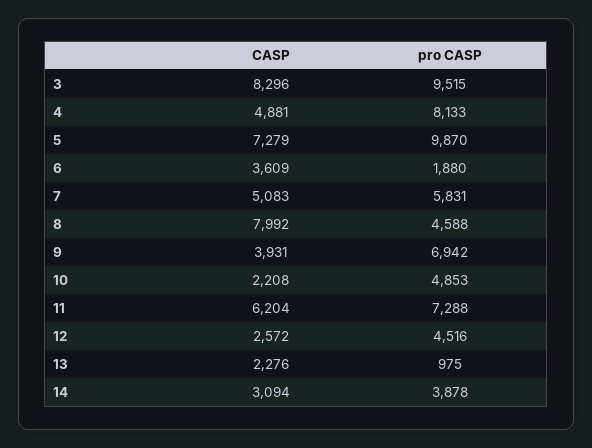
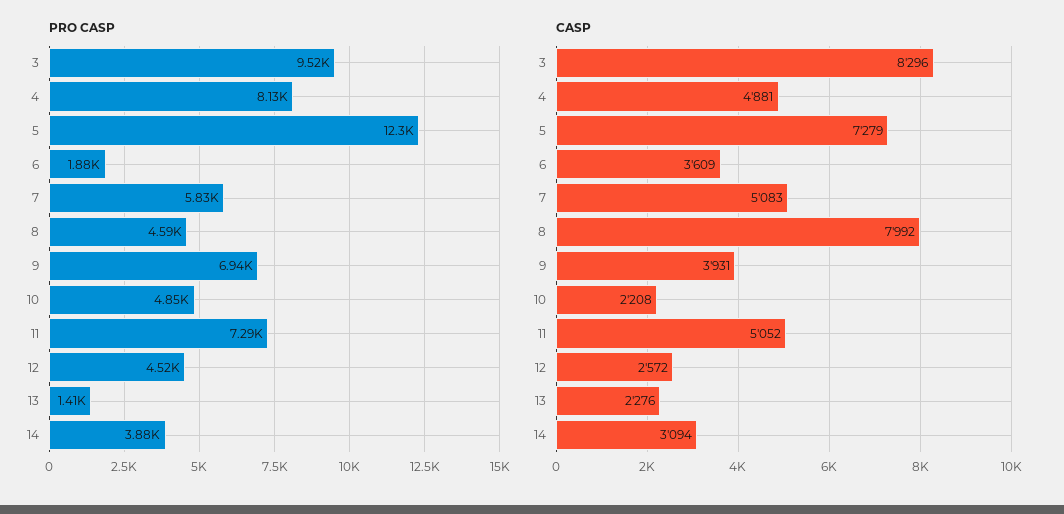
  {
    "CASP": {
      "3": 8296,
      "4": 4881,
      "5": 7279,
      "6": 3609,
      "7": 5083,
      "8": 7992,
      "9": 3931,
      "10": 2208,
-     "11": 6204,
+     "11": 5052,
      "12": 2572,
      "13": 2276,
      "14": 3094
    },
    "pro CASP": {
      "3": 9515,
      "4": 8133,
-     "5": 9870,
+     "5": 12300,
      "6": 1880,
      "7": 5831,
      "8": 4588,
      "9": 6942,
      "10": 4853,
      "11": 7288,
      "12": 4516,
-     "13": 975,
+     "13": 1410,
      "14": 3878
    }
  }

